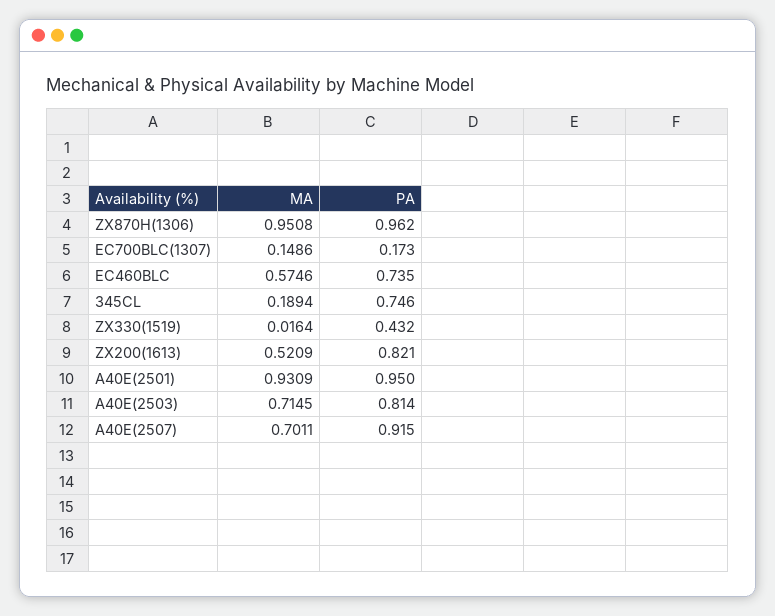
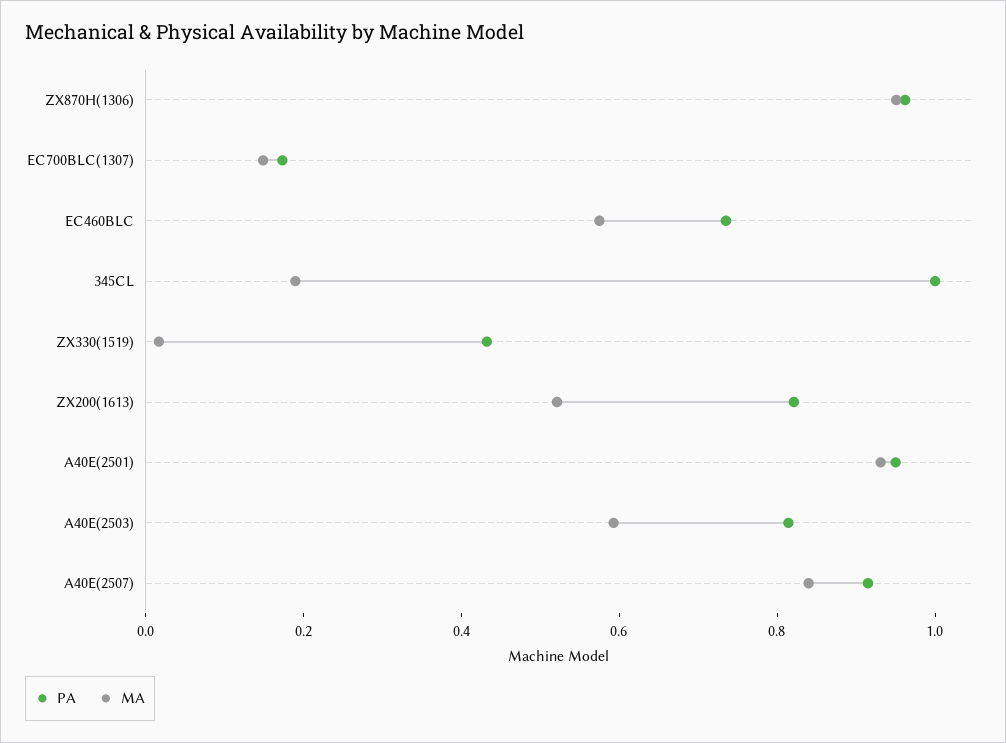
  {
    "MA": {
      "ZX870H(1306)": 0.9508,
      "EC700BLC(1307)": 0.1486,
      "EC460BLC": 0.5746,
      "345CL": 0.1894,
      "ZX330(1519)": 0.0164,
      "ZX200(1613)": 0.5209,
      "A40E(2501)": 0.9309,
-     "A40E(2503)": 0.7145,
+     "A40E(2503)": 0.6,
-     "A40E(2507)": 0.7011
+     "A40E(2507)": 0.85
    },
    "PA": {
      "ZX870H(1306)": 0.962,
      "EC700BLC(1307)": 0.173,
      "EC460BLC": 0.735,
-     "345CL": 0.746,
+     "345CL": 1,
      "ZX330(1519)": 0.432,
      "ZX200(1613)": 0.821,
      "A40E(2501)": 0.95,
      "A40E(2503)": 0.814,
      "A40E(2507)": 0.915
    }
  }

